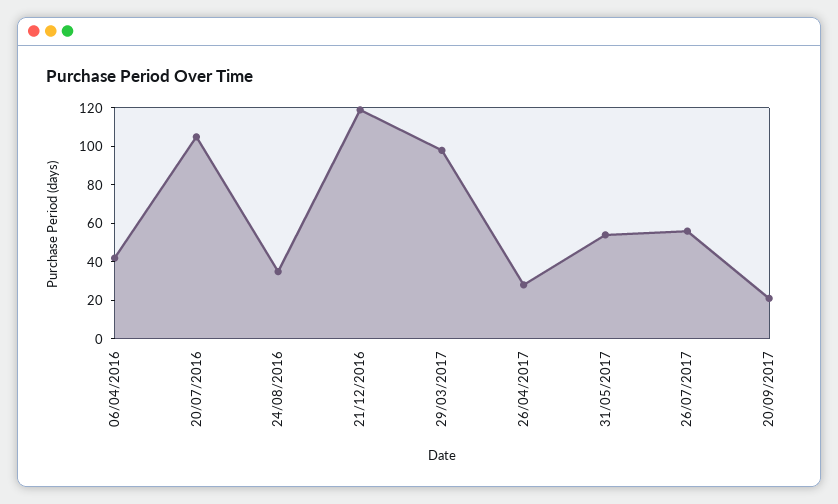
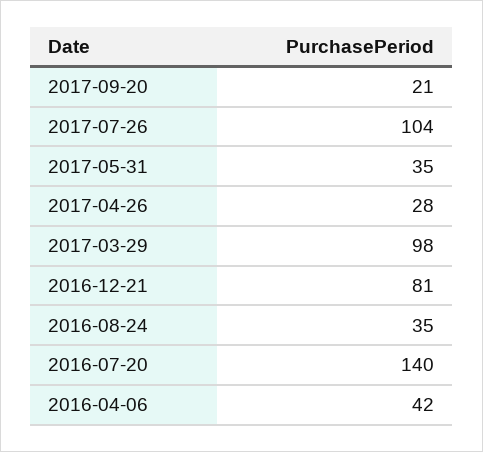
  {
    "06/04/2016": 42,
-   "20/07/2016": 105,
+   "20/07/2016": 140,
    "24/08/2016": 35,
-   "21/12/2016": 120,
+   "21/12/2016": 81,
    "29/03/2017": 98,
    "26/04/2017": 28,
-   "31/05/2017": 55,
+   "31/05/2017": 35,
-   "26/07/2017": 55,
+   "26/07/2017": 104,
    "20/09/2017": 21
  }

